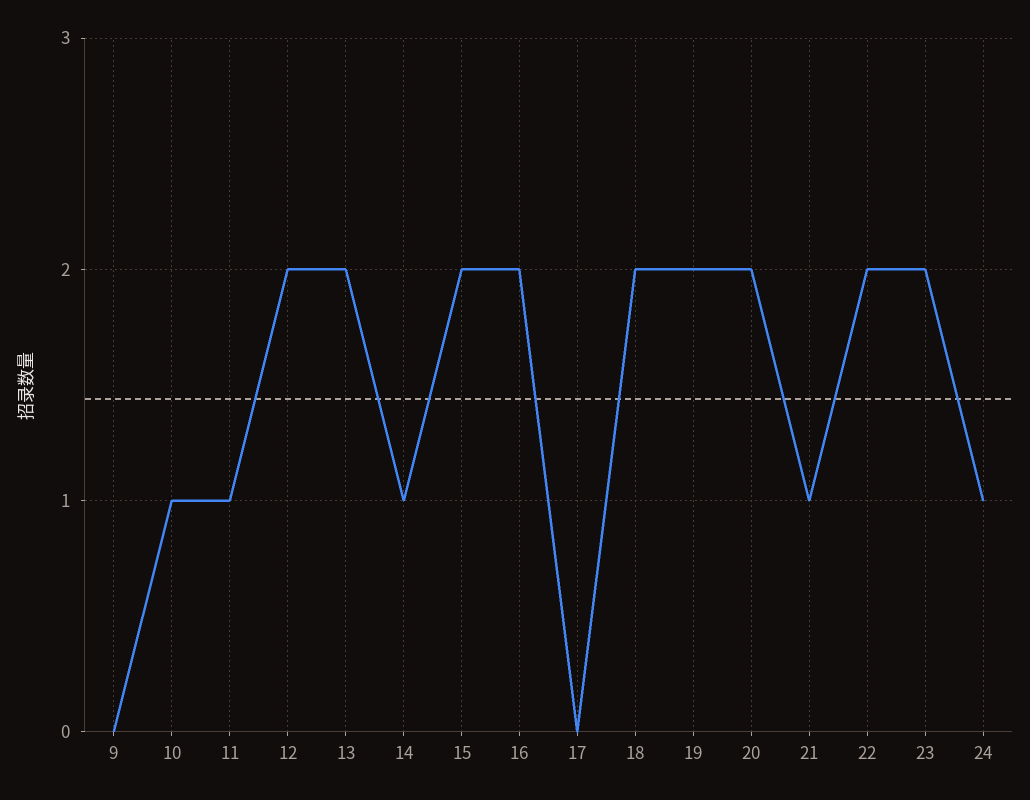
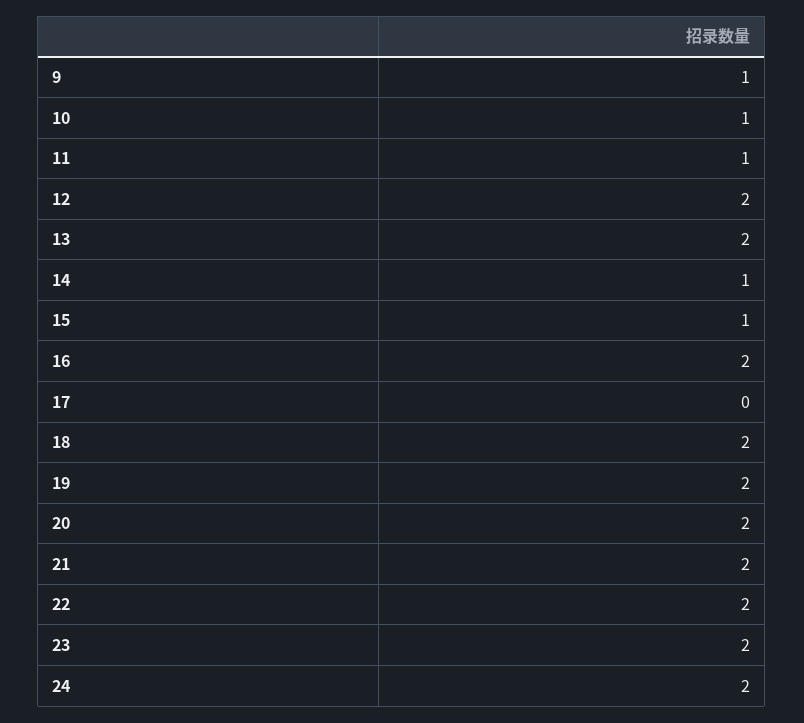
  {
-   "9": 0,
+   "9": 1,
    "10": 1,
    "11": 1,
    "12": 2,
    "13": 2,
    "14": 1,
-   "15": 2,
+   "15": 1,
    "16": 2,
    "17": 0,
    "18": 2,
    "19": 2,
    "20": 2,
-   "21": 1,
+   "21": 2,
    "22": 2,
    "23": 2,
-   "24": 1
+   "24": 2
  }

